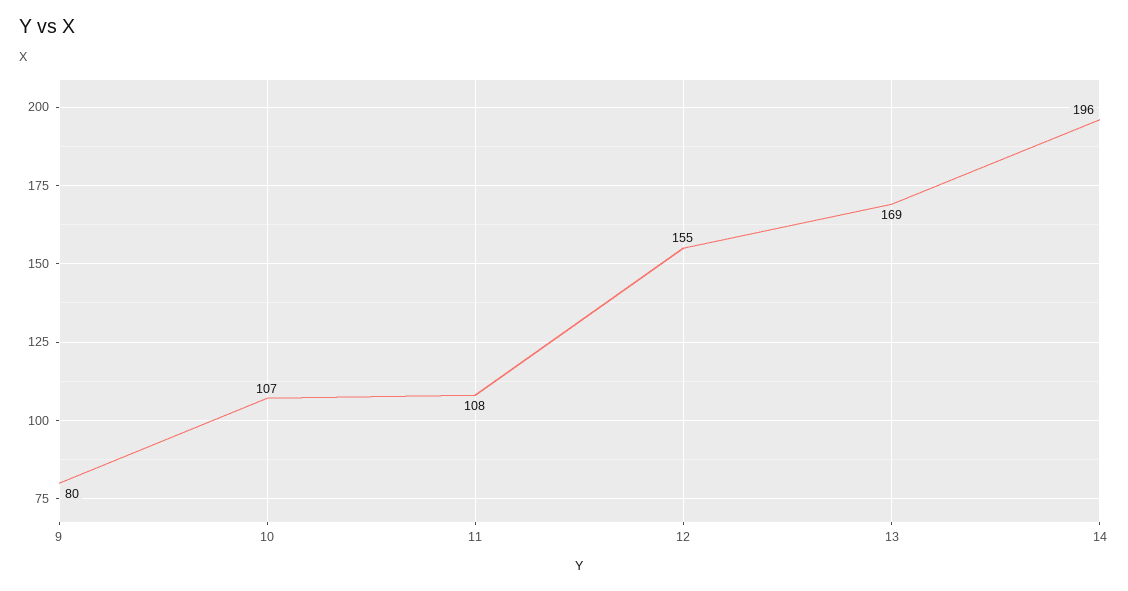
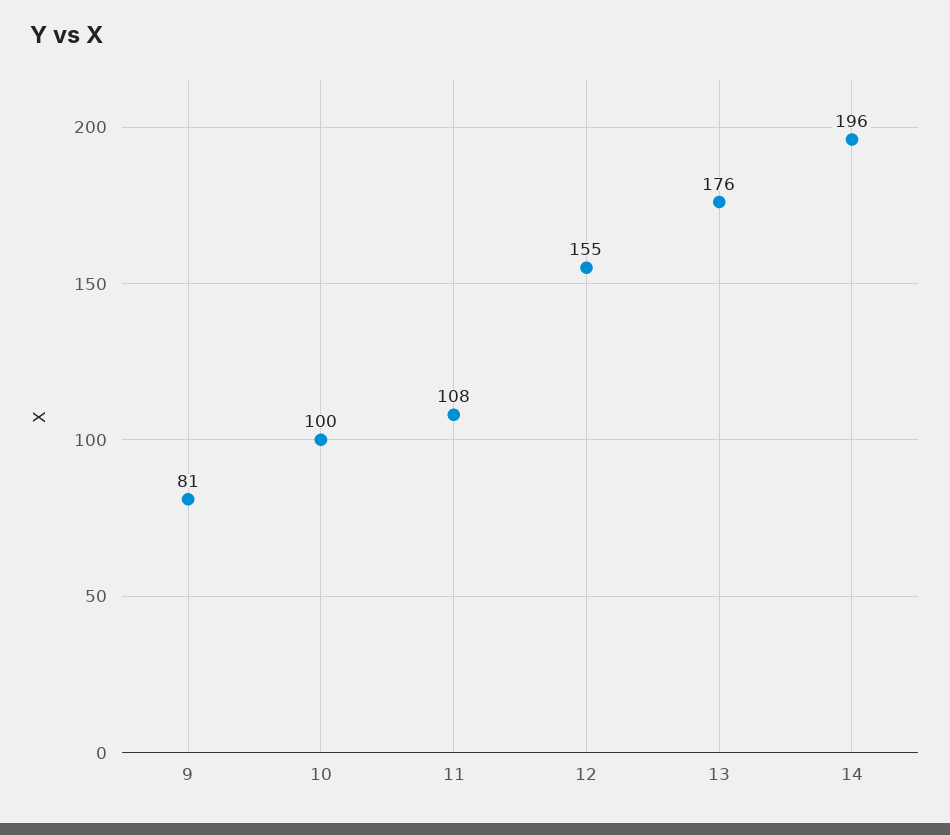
  {
-   "9": 80,
+   "9": 81,
-   "10": 107,
+   "10": 100,
    "11": 108,
    "12": 155,
-   "13": 169,
+   "13": 176,
    "14": 196
  }

